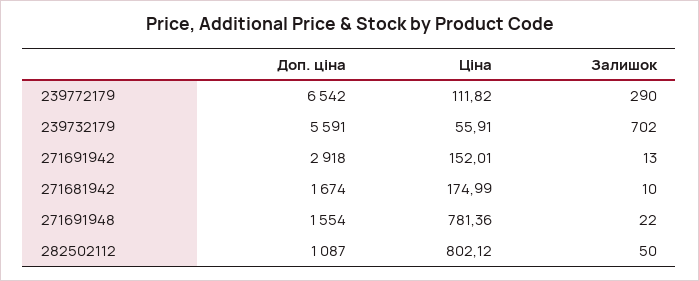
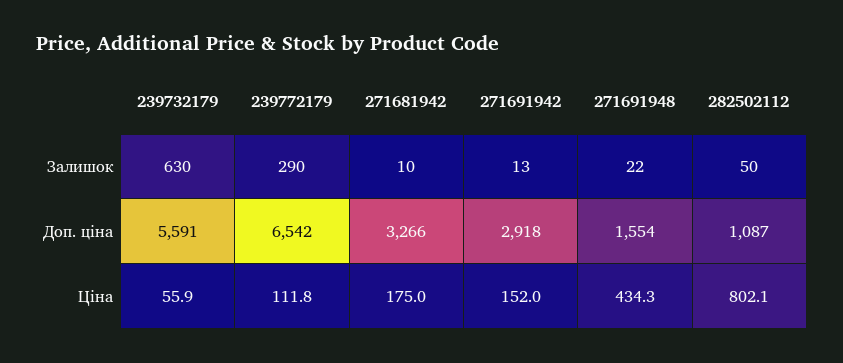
  {
    "Доп. ціна": {
      "239772179": 6542,
      "239732179": 5591,
      "271691942": 2918,
-     "271681942": 1674,
+     "271681942": 3266,
      "271691948": 1554,
      "282502112": 1087
    },
    "Ціна": {
      "239772179": 111.82,
      "239732179": 55.91,
      "271691942": 152.01,
      "271681942": 174.99,
-     "271691948": 781.36,
+     "271691948": 434.3,
      "282502112": 802.12
    },
    "Залишок": {
      "239772179": 290,
-     "239732179": 702,
+     "239732179": 630,
      "271691942": 13,
      "271681942": 10,
      "271691948": 22,
      "282502112": 50
    }
  }

